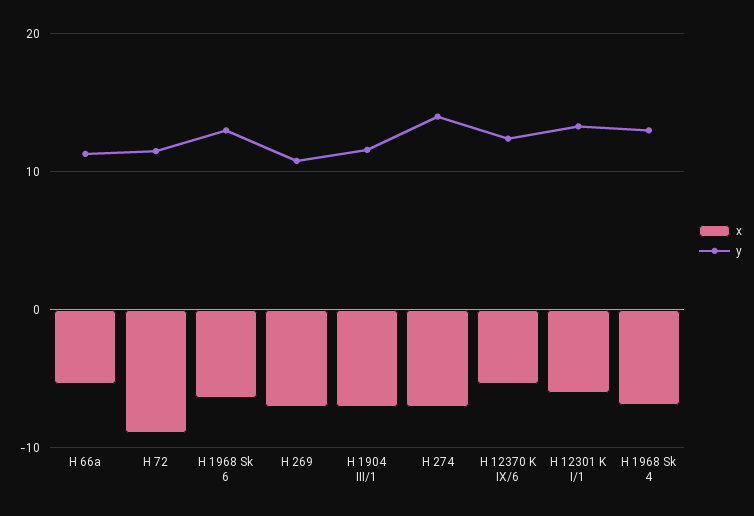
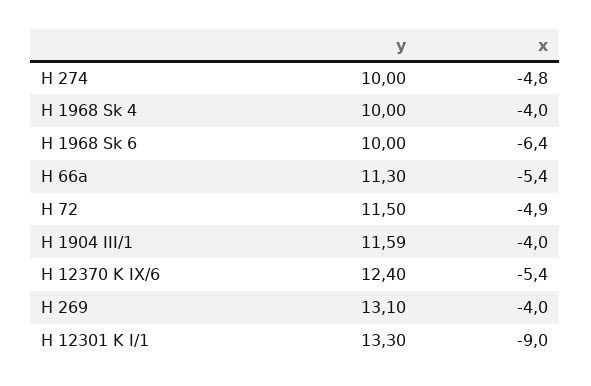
  {
    "x": {
      "H 66a": -5.4,
-     "H 72": -9,
+     "H 72": -4.9,
      "H 1968 Sk 6": -6.4,
-     "H 269": -7,
+     "H 269": -4,
-     "H 1904 III/1": -7,
+     "H 1904 III/1": -4,
-     "H 274": -7,
+     "H 274": -4.8,
      "H 12370 K IX/6": -5.4,
-     "H 12301 K I/1": -6,
+     "H 12301 K I/1": -9,
-     "H 1968 Sk 4": -7
+     "H 1968 Sk 4": -4
    },
    "y": {
      "H 66a": 11.3,
      "H 72": 11.5,
-     "H 1968 Sk 6": 13,
+     "H 1968 Sk 6": 10,
-     "H 269": 11,
+     "H 269": 13.1,
      "H 1904 III/1": 11.59,
-     "H 274": 14,
+     "H 274": 10,
      "H 12370 K IX/6": 12.4,
      "H 12301 K I/1": 13.3,
-     "H 1968 Sk 4": 13
+     "H 1968 Sk 4": 10
    }
  }

